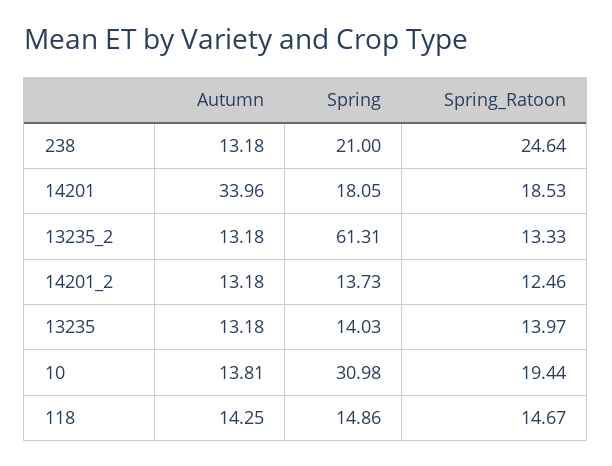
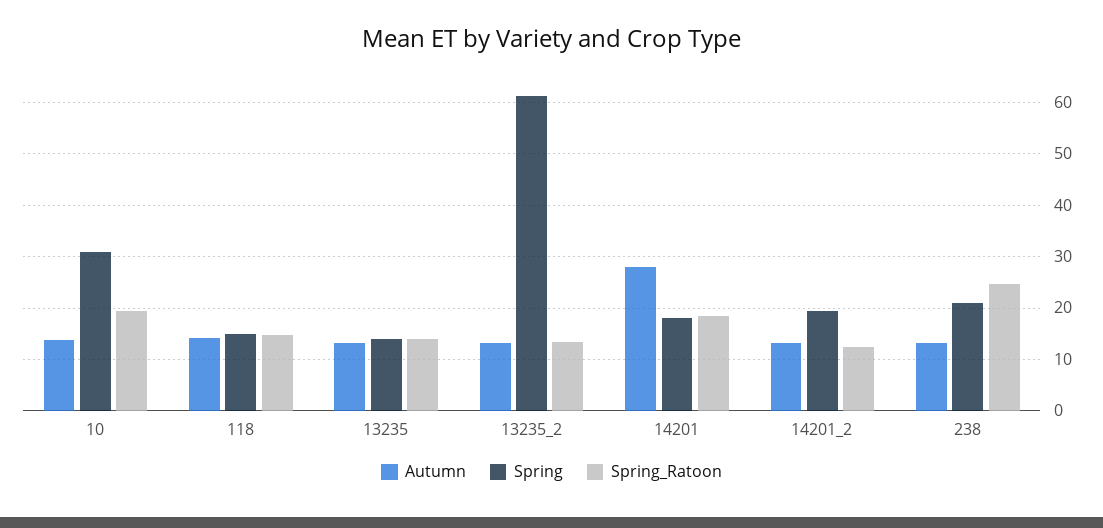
  {
    "Autumn": {
      "238": 13.18,
-     "14201": 33.96,
+     "14201": 28,
      "13235_2": 13.18,
      "14201_2": 13.18,
      "13235": 13.18,
      "10": 13.81,
      "118": 14.25
    },
    "Spring": {
      "238": 21,
      "14201": 18.05,
      "13235_2": 61.31,
-     "14201_2": 13.73,
+     "14201_2": 20,
      "13235": 14.03,
      "10": 30.98,
      "118": 14.86
    },
    "Spring_Ratoon": {
      "238": 24.64,
      "14201": 18.53,
      "13235_2": 13.33,
      "14201_2": 12.46,
      "13235": 13.97,
      "10": 19.44,
      "118": 14.67
    }
  }

